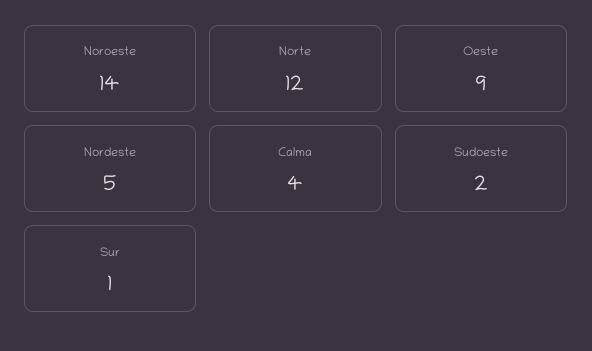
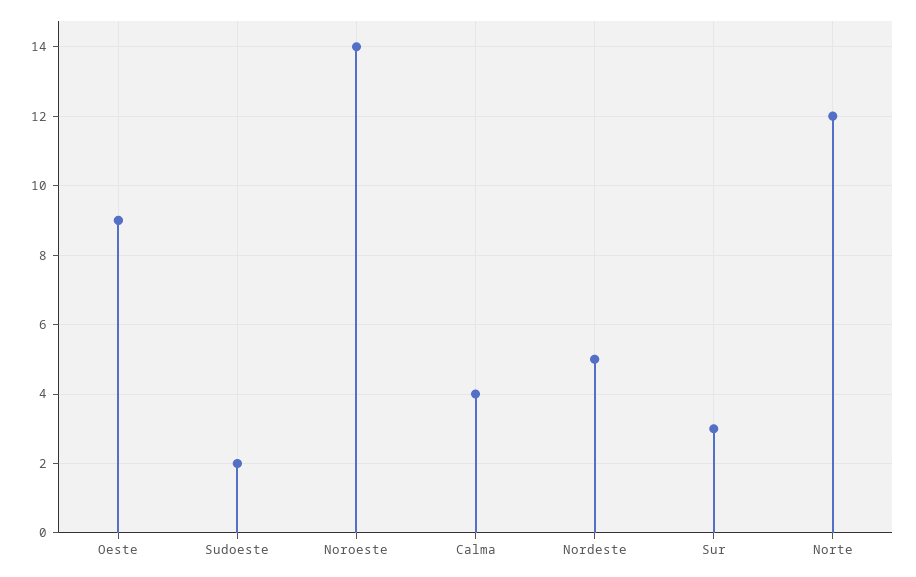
  {
    "Noroeste": 14,
    "Norte": 12,
    "Oeste": 9,
    "Nordeste": 5,
    "Calma": 4,
    "Sudoeste": 2,
-   "Sur": 1
+   "Sur": 3
  }

